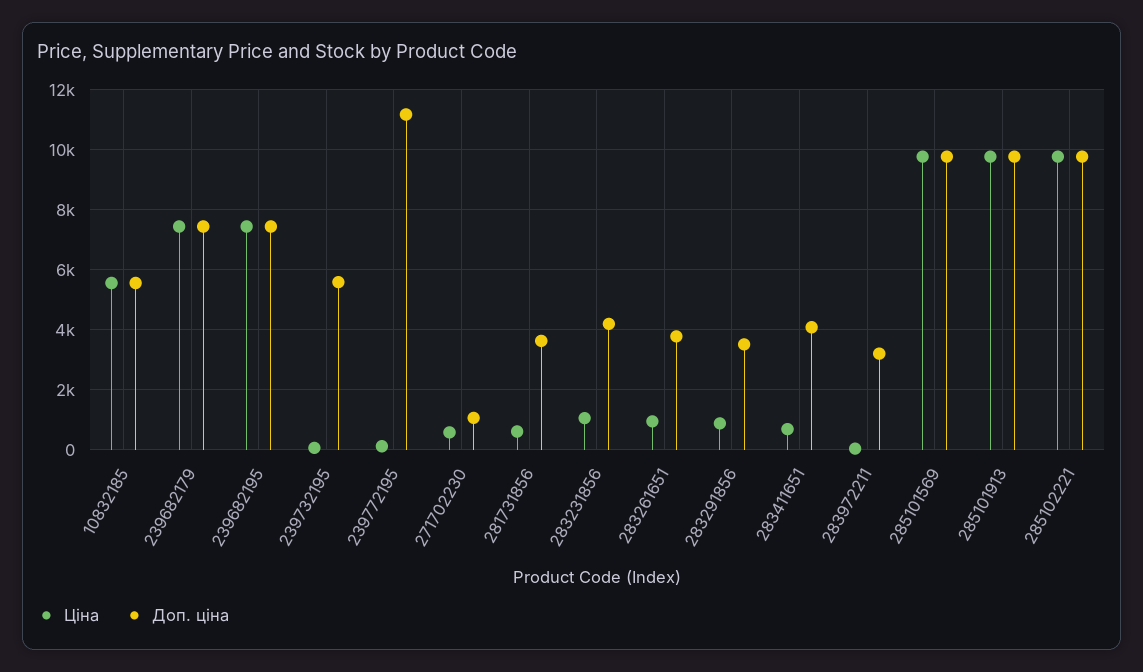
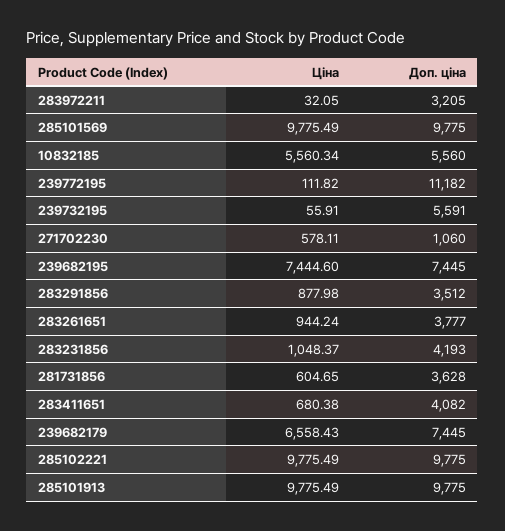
  {
    "Ціна": {
      "10832185": 5560.34,
-     "239682179": 7500,
+     "239682179": 6558.43,
      "239682195": 7444.6,
      "239732195": 55.91,
      "239772195": 111.82,
      "271702230": 578.11,
      "281731856": 604.65,
      "283231856": 1048.37,
      "283261651": 944.24,
      "283291856": 877.98,
      "283411651": 680.38,
      "283972211": 32.05,
      "285101569": 9775.49,
      "285101913": 9775.49,
      "285102221": 9775.49
    },
    "Доп. ціна": {
      "10832185": 5560,
      "239682179": 7445,
      "239682195": 7445,
      "239732195": 5591,
      "239772195": 11182,
      "271702230": 1060,
      "281731856": 3628,
      "283231856": 4193,
      "283261651": 3777,
      "283291856": 3512,
      "283411651": 4082,
      "283972211": 3205,
      "285101569": 9775,
      "285101913": 9775,
      "285102221": 9775
    }
  }

